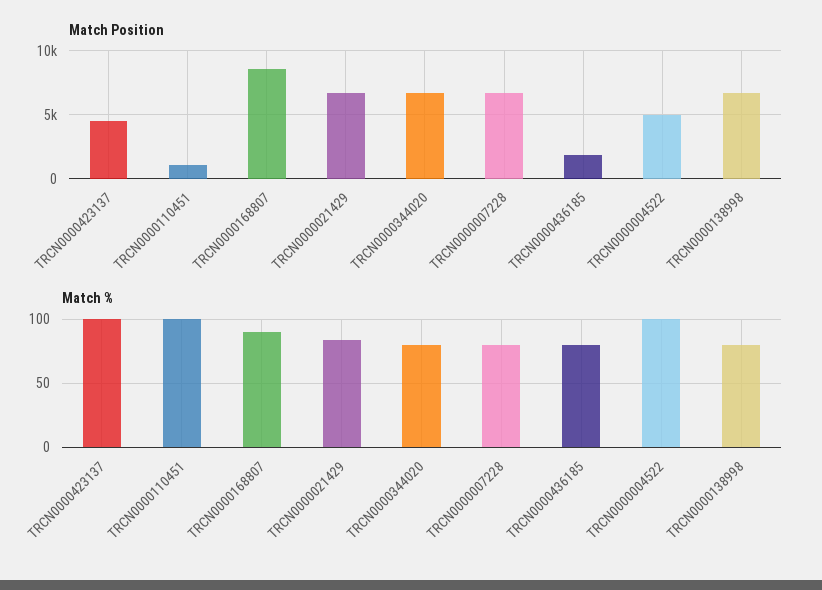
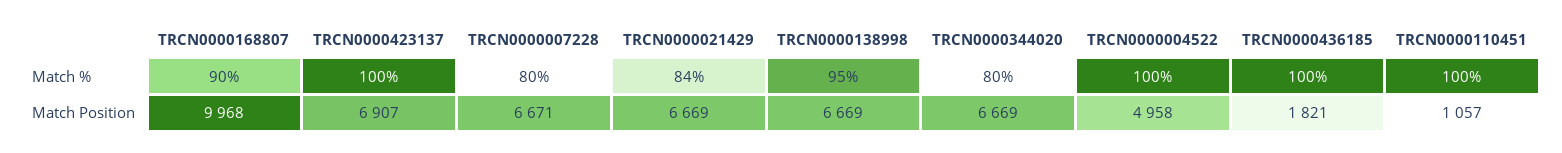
  {
    "Match Position": {
-     "TRCN0000423137": 4500,
+     "TRCN0000423137": 6907,
      "TRCN0000110451": 1057,
-     "TRCN0000168807": 8500,
+     "TRCN0000168807": 9968,
      "TRCN0000021429": 6669,
      "TRCN0000344020": 6669,
      "TRCN0000007228": 6671,
      "TRCN0000436185": 1821,
      "TRCN0000004522": 4958,
      "TRCN0000138998": 6669
    },
    "Match %": {
      "TRCN0000423137": 100,
      "TRCN0000110451": 100,
      "TRCN0000168807": 90,
      "TRCN0000021429": 84,
      "TRCN0000344020": 80,
      "TRCN0000007228": 80,
-     "TRCN0000436185": 80,
+     "TRCN0000436185": 100,
      "TRCN0000004522": 100,
-     "TRCN0000138998": 80
+     "TRCN0000138998": 95
    }
  }

